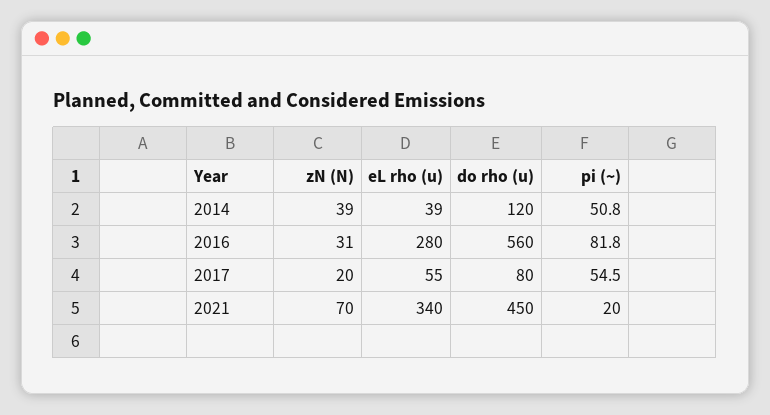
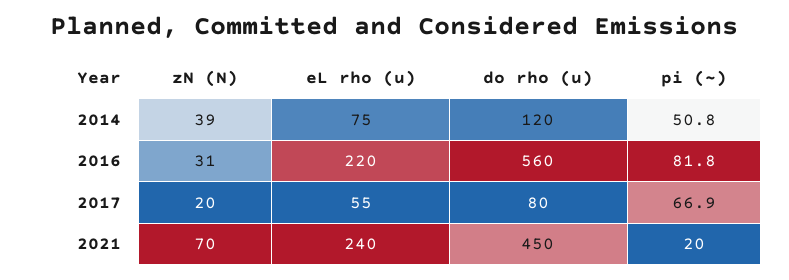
  {
    "zN (N)": {
      "2014": 39,
      "2016": 31,
      "2017": 20,
      "2021": 70
    },
    "eL rho (u)": {
-     "2014": 39,
+     "2014": 75,
-     "2016": 280,
+     "2016": 220,
      "2017": 55,
-     "2021": 340
+     "2021": 240
    },
    "do rho (u)": {
      "2014": 120,
      "2016": 560,
      "2017": 80,
      "2021": 450
    },
    "pi (~)": {
      "2014": 50.8,
      "2016": 81.8,
-     "2017": 54.5,
+     "2017": 66.9,
      "2021": 20
    }
  }

